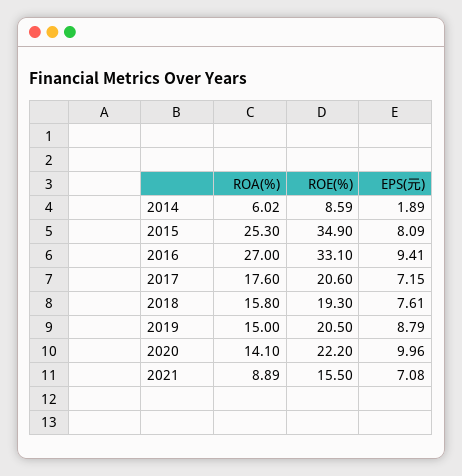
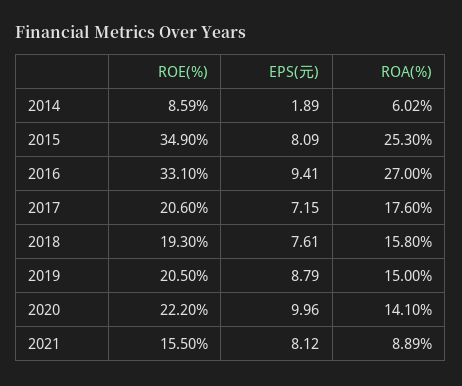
  {
    "ROA(%)": {
      "2014": 6.02,
      "2015": 25.3,
      "2016": 27,
      "2017": 17.6,
      "2018": 15.8,
      "2019": 15,
      "2020": 14.1,
      "2021": 8.89
    },
    "ROE(%)": {
      "2014": 8.59,
      "2015": 34.9,
      "2016": 33.1,
      "2017": 20.6,
      "2018": 19.3,
      "2019": 20.5,
      "2020": 22.2,
      "2021": 15.5
    },
    "EPS(元)": {
      "2014": 1.89,
      "2015": 8.09,
      "2016": 9.41,
      "2017": 7.15,
      "2018": 7.61,
      "2019": 8.79,
      "2020": 9.96,
-     "2021": 7.08
+     "2021": 8.12
    }
  }

